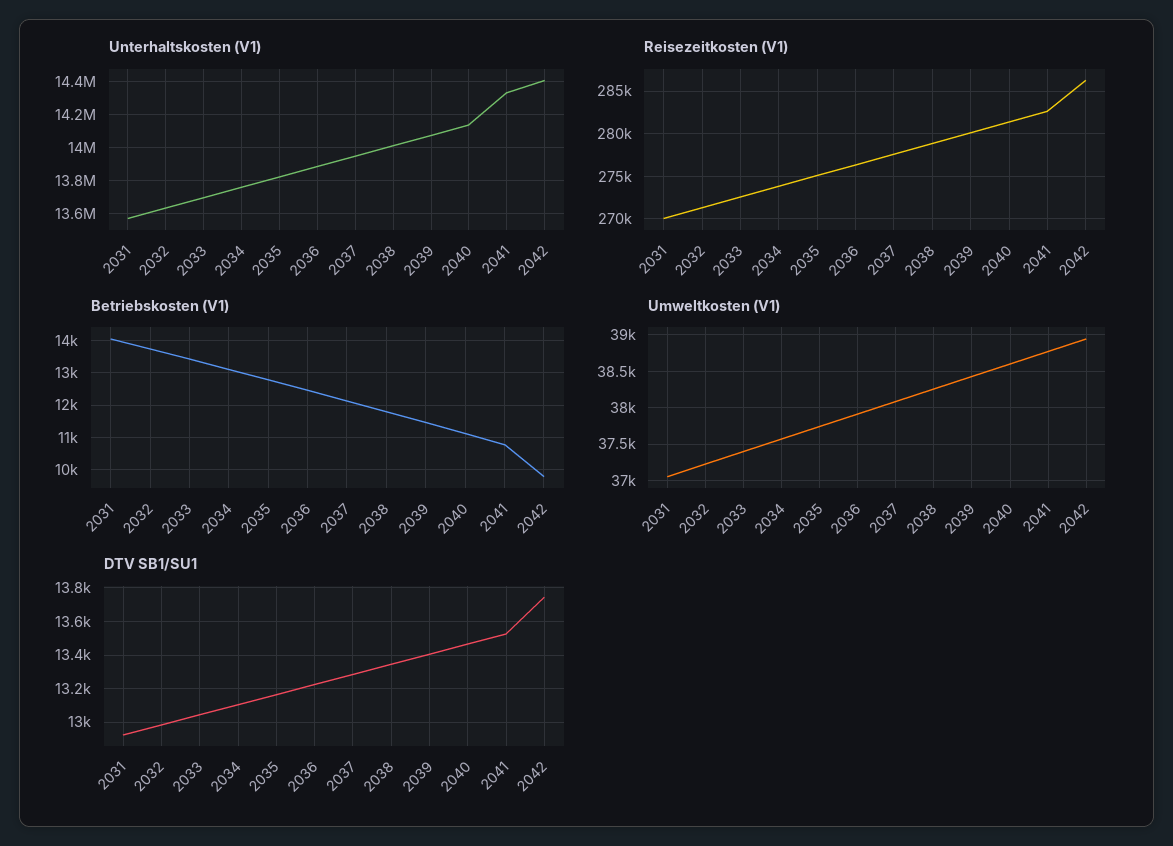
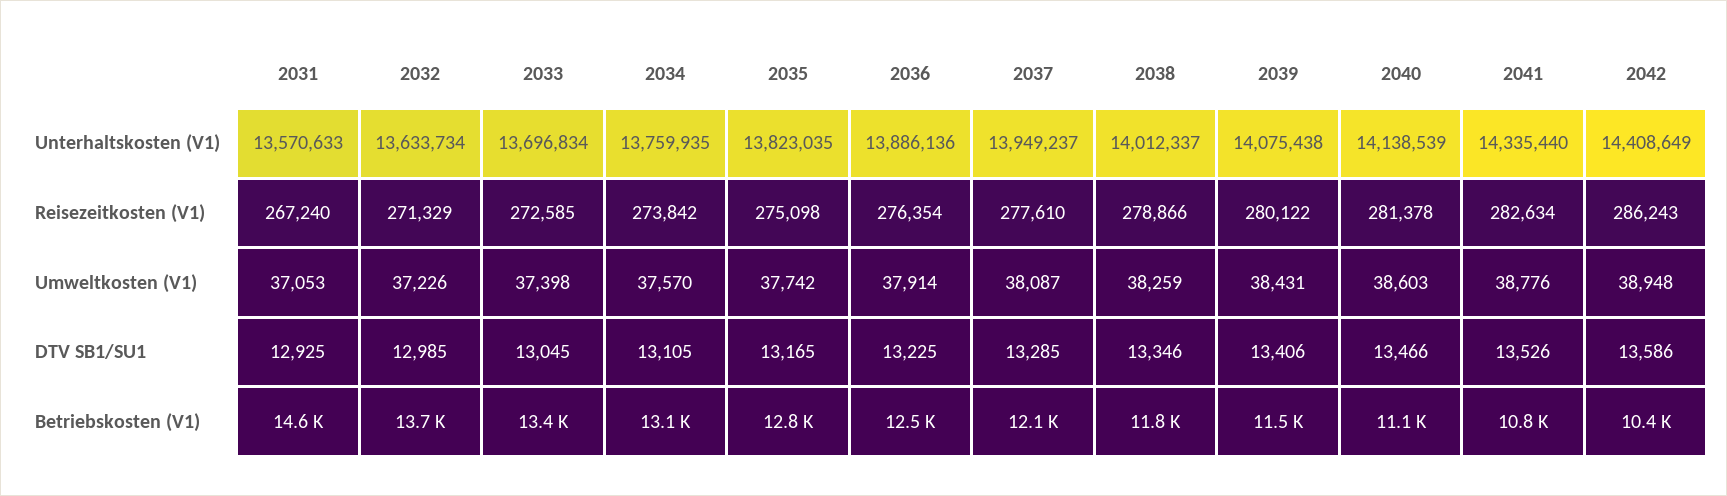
  {
    "Unterhaltskosten (V1)": {
      "2031": 13570633,
      "2032": 13633734,
      "2033": 13696834,
      "2034": 13759935,
      "2035": 13823035,
      "2036": 13886136,
      "2037": 13949237,
      "2038": 14012337,
      "2039": 14075438,
      "2040": 14138539,
      "2041": 14335440,
      "2042": 14408649
    },
    "Reisezeitkosten (V1)": {
-     "2031": 270000,
+     "2031": 267240,
      "2032": 271329,
      "2033": 272585,
      "2034": 273842,
      "2035": 275098,
      "2036": 276354,
      "2037": 277610,
      "2038": 278866,
      "2039": 280122,
      "2040": 281378,
      "2041": 282634,
      "2042": 286243
    },
    "Betriebskosten (V1)": {
-     "2031": 14000,
+     "2031": 14600,
      "2032": 13700,
      "2033": 13400,
      "2034": 13100,
      "2035": 12800,
      "2036": 12500,
      "2037": 12100,
      "2038": 11800,
      "2039": 11500,
      "2040": 11100,
      "2041": 10800,
-     "2042": 9800
+     "2042": 10400
    },
    "Umweltkosten (V1)": {
      "2031": 37053,
      "2032": 37226,
      "2033": 37398,
      "2034": 37570,
      "2035": 37742,
      "2036": 37914,
      "2037": 38087,
      "2038": 38259,
      "2039": 38431,
      "2040": 38603,
      "2041": 38776,
      "2042": 38948
    },
    "DTV SB1/SU1": {
      "2031": 12925,
      "2032": 12985,
      "2033": 13045,
      "2034": 13105,
      "2035": 13165,
      "2036": 13225,
      "2037": 13285,
      "2038": 13346,
      "2039": 13406,
      "2040": 13466,
      "2041": 13526,
-     "2042": 13750
+     "2042": 13586
    }
  }

